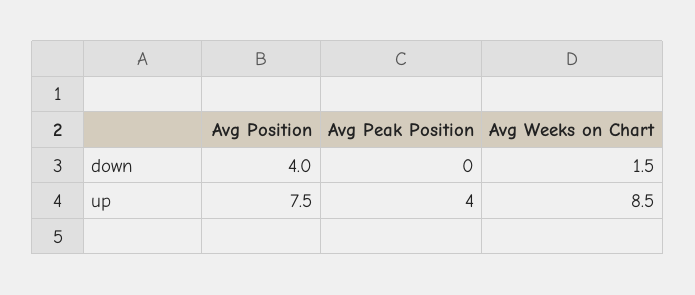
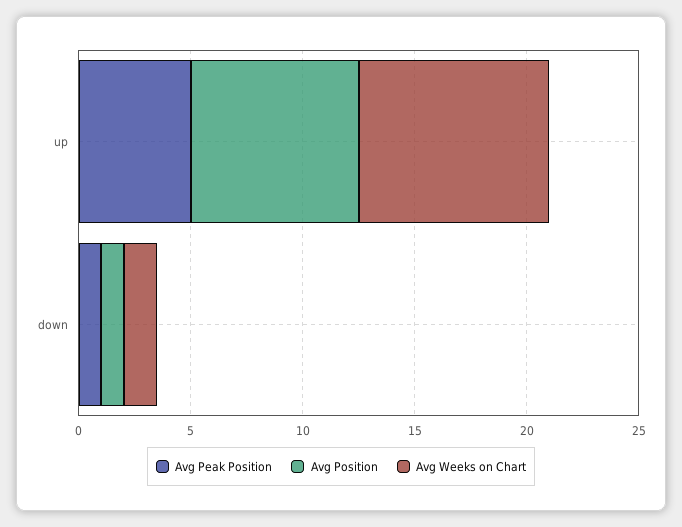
  {
    "Avg Position": {
-     "down": 4,
+     "down": 1,
      "up": 7.5
    },
    "Avg Peak Position": {
-     "down": 0,
+     "down": 1,
-     "up": 4
+     "up": 5
    },
    "Avg Weeks on Chart": {
      "down": 1.5,
      "up": 8.5
    }
  }

